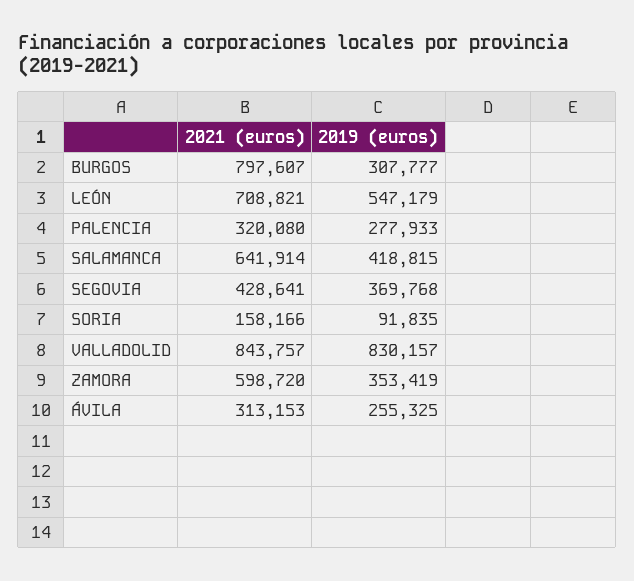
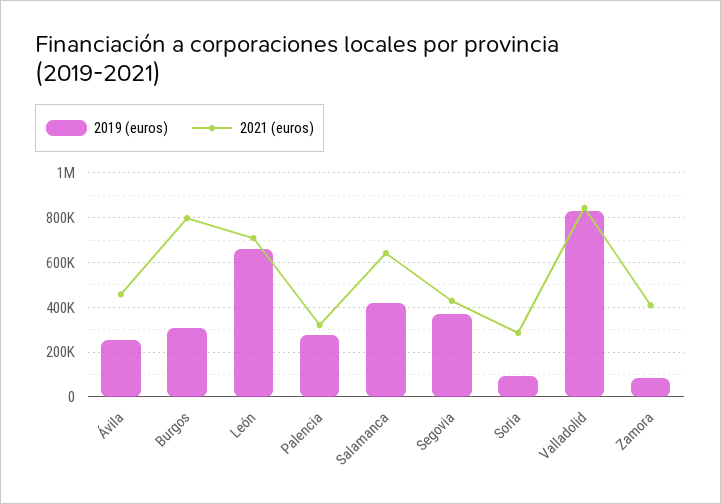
  {
    "2021 (euros)": {
      "BURGOS": 797607,
      "LEÓN": 708821,
      "PALENCIA": 320080,
      "SALAMANCA": 641914,
      "SEGOVIA": 428641,
-     "SORIA": 158166,
+     "SORIA": 300000,
      "VALLADOLID": 843757,
-     "ZAMORA": 598720,
+     "ZAMORA": 400000,
-     "ÁVILA": 313153
+     "ÁVILA": 450000
    },
    "2019 (euros)": {
      "BURGOS": 307777,
-     "LEÓN": 547179,
+     "LEÓN": 650000,
      "PALENCIA": 277933,
      "SALAMANCA": 418815,
      "SEGOVIA": 369768,
      "SORIA": 91835,
      "VALLADOLID": 830157,
-     "ZAMORA": 353419,
+     "ZAMORA": 100000,
      "ÁVILA": 255325
    }
  }

